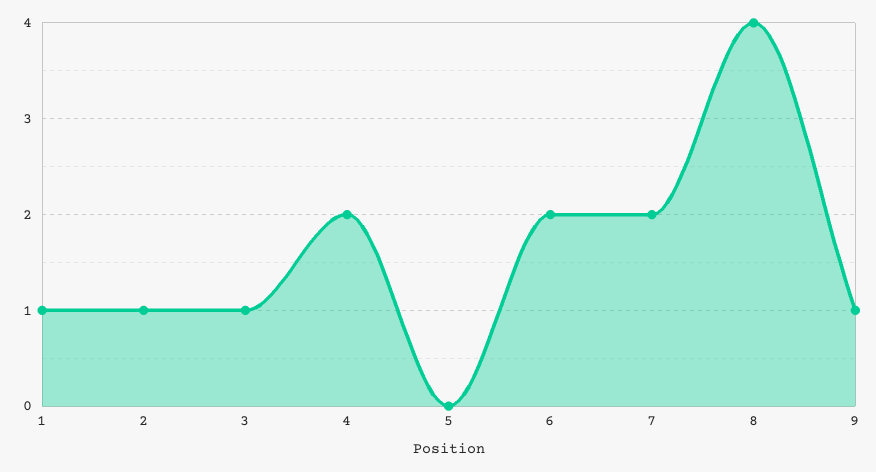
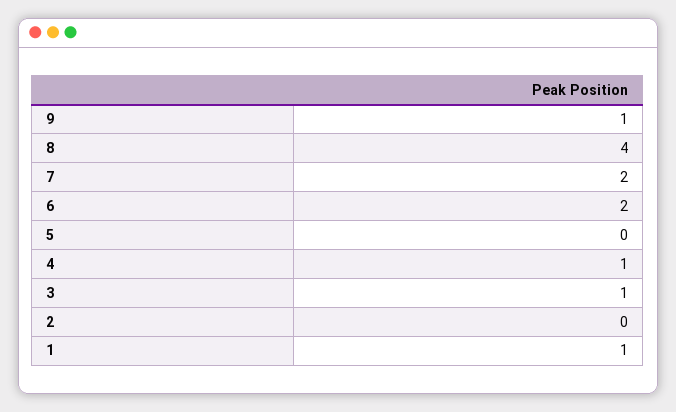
  {
    "1": 1,
-   "2": 1,
+   "2": 0,
    "3": 1,
-   "4": 2,
+   "4": 1,
    "5": 0,
    "6": 2,
    "7": 2,
    "8": 4,
    "9": 1
  }

